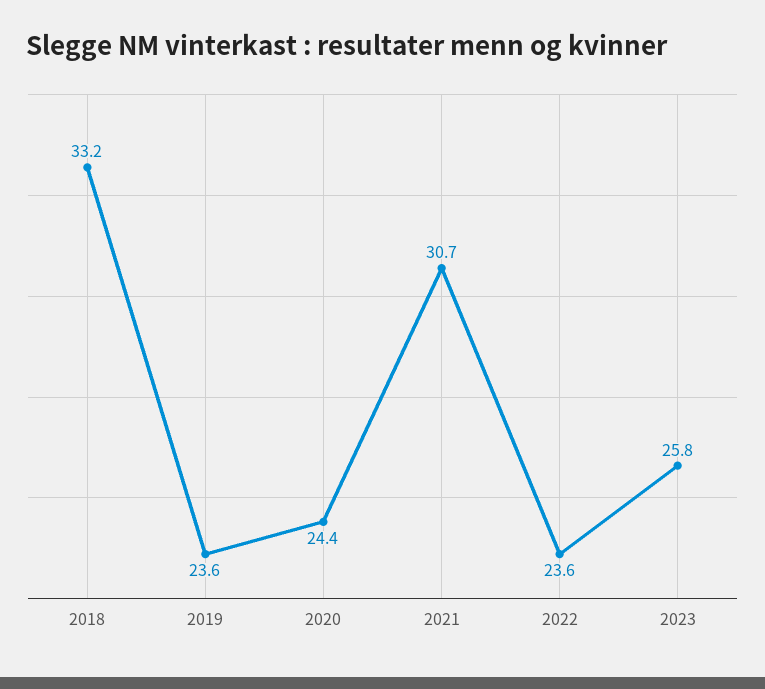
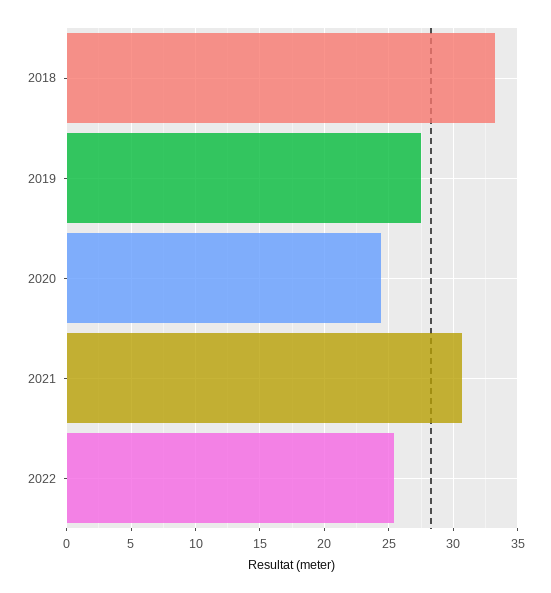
  {
    "2018": 33.2,
-   "2019": 23.6,
+   "2019": 27.5,
    "2020": 24.4,
    "2021": 30.7,
-   "2022": 23.6,
+   "2022": 25.5
-   "2023": 25.8
  }

